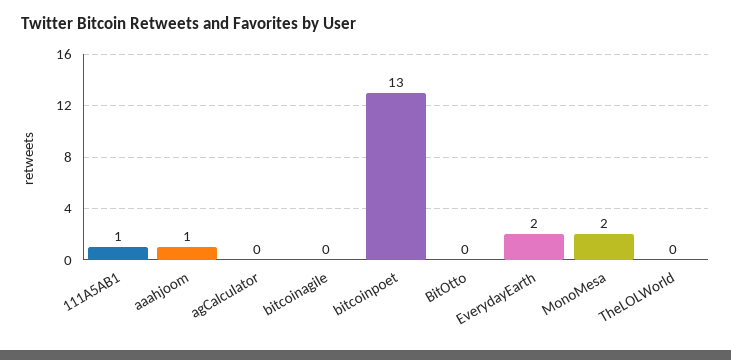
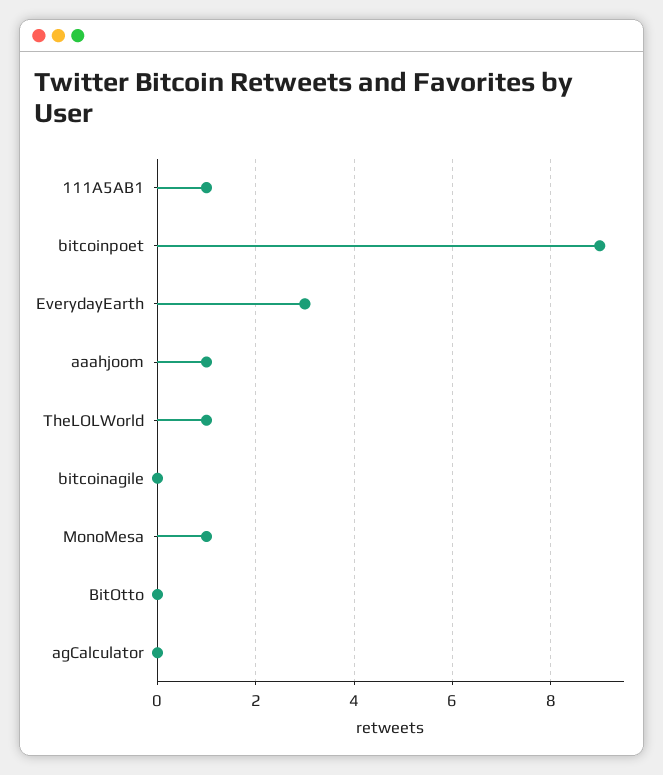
  {
    "111A5AB1": 1,
    "aaahjoom": 1,
    "agCalculator": 0,
    "bitcoinagile": 0,
-   "bitcoinpoet": 13,
+   "bitcoinpoet": 9,
    "BitOtto": 0,
-   "EverydayEarth": 2,
+   "EverydayEarth": 3,
-   "MonoMesa": 2,
+   "MonoMesa": 1,
-   "TheLOLWorld": 0
+   "TheLOLWorld": 1
  }

